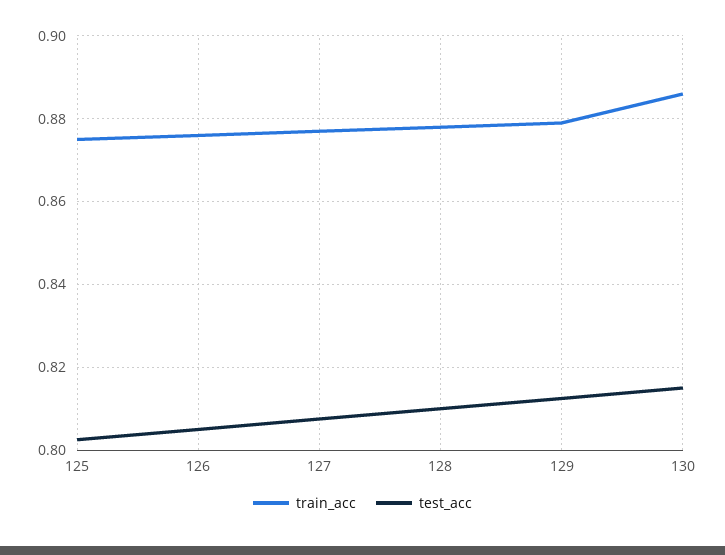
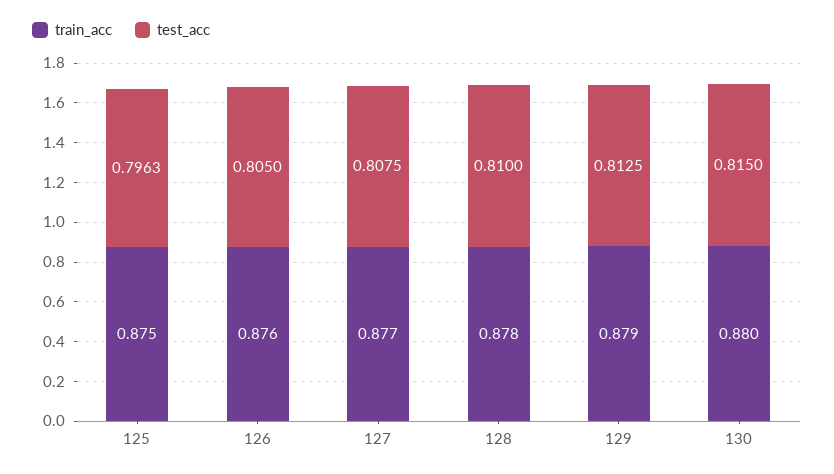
  {
    "train_acc": {
      "125": 0.875,
      "126": 0.876,
      "127": 0.877,
      "128": 0.878,
      "129": 0.879,
-     "130": 0.886
+     "130": 0.88
    },
    "test_acc": {
-     "125": 0.802,
+     "125": 0.7963,
      "126": 0.805,
      "127": 0.8075,
      "128": 0.81,
      "129": 0.8125,
      "130": 0.815
    }
  }

